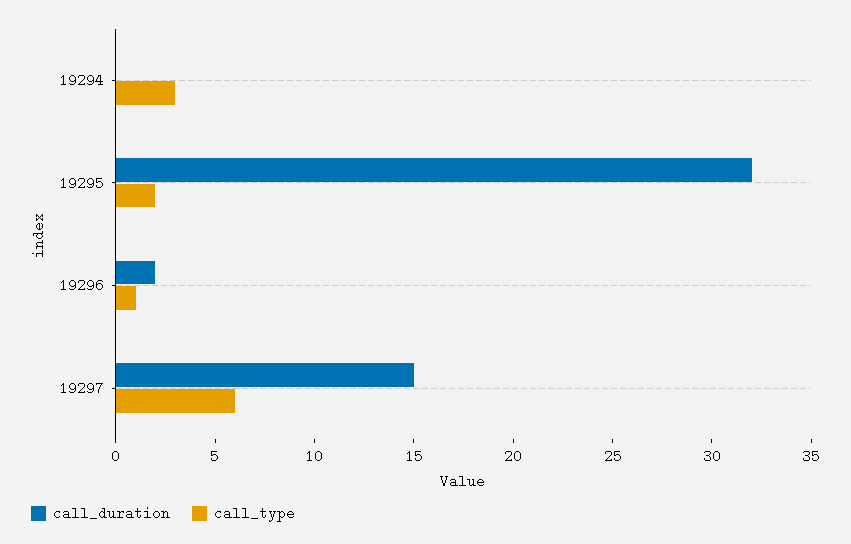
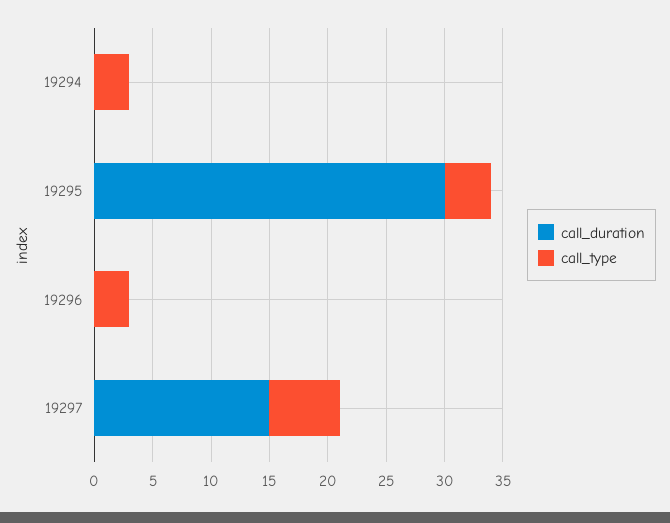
  {
    "call_duration": {
      "19294": 0,
-     "19295": 32,
+     "19295": 30,
-     "19296": 2,
+     "19296": 0,
      "19297": 15
    },
    "call_type": {
      "19294": 3,
-     "19295": 2,
+     "19295": 4,
-     "19296": 1,
+     "19296": 3,
      "19297": 6
    }
  }

